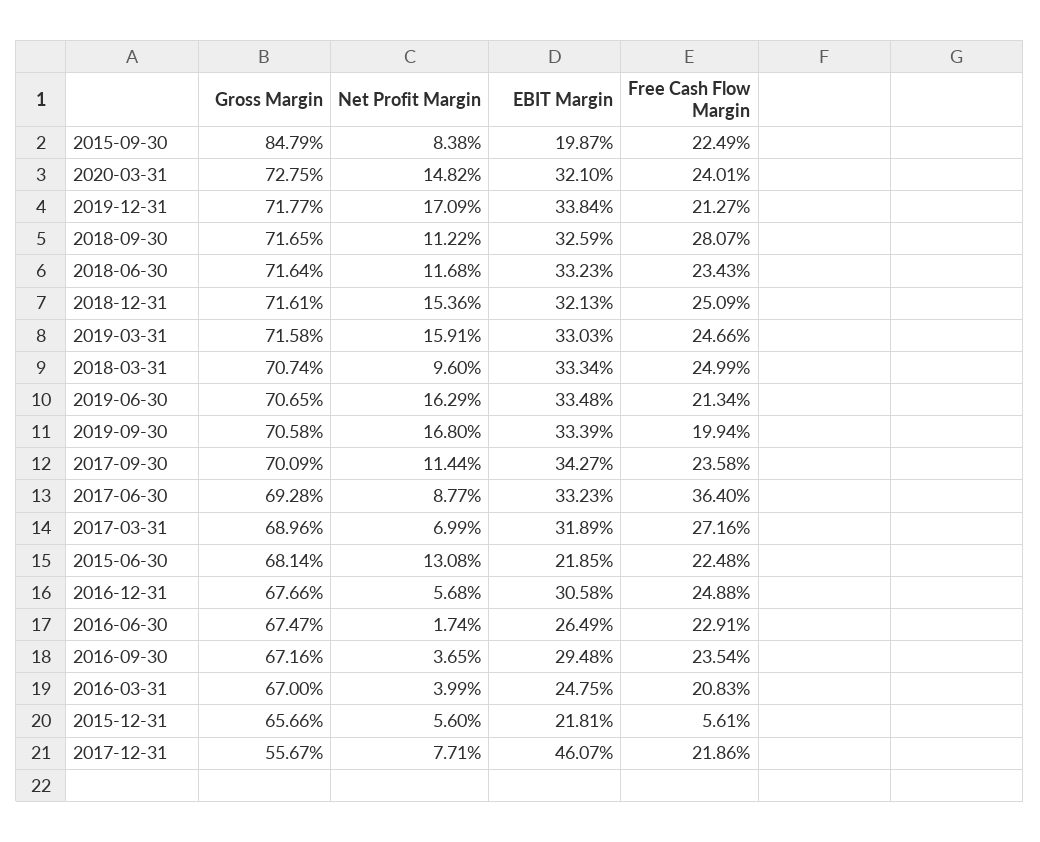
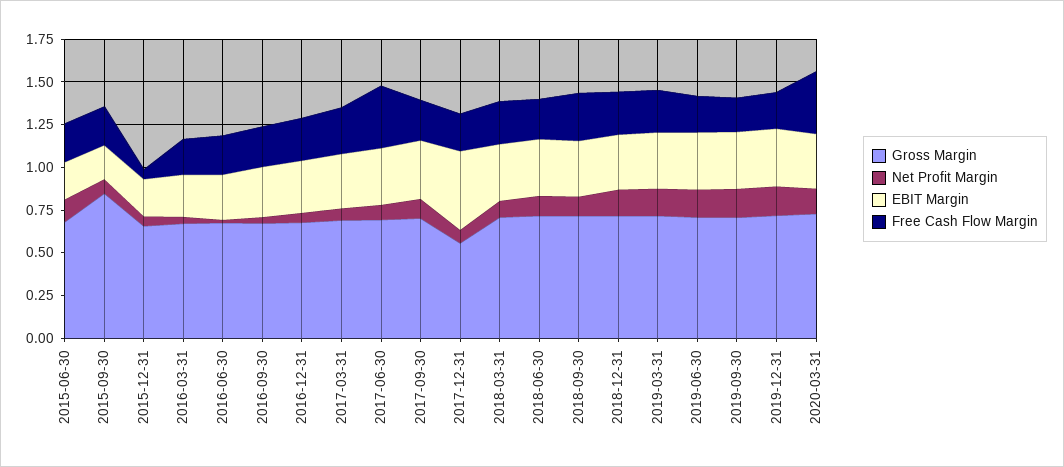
  {
    "Gross Margin": {
      "2015-09-30": 0.8479,
      "2020-03-31": 0.7275,
      "2019-12-31": 0.7177,
      "2018-09-30": 0.7165,
      "2018-06-30": 0.7164,
      "2018-12-31": 0.7161,
      "2019-03-31": 0.7158,
      "2018-03-31": 0.7074,
      "2019-06-30": 0.7065,
      "2019-09-30": 0.7058,
      "2017-09-30": 0.7009,
      "2017-06-30": 0.6928,
      "2017-03-31": 0.6896,
      "2015-06-30": 0.6814,
      "2016-12-31": 0.6766,
      "2016-06-30": 0.6747,
      "2016-09-30": 0.6716,
      "2016-03-31": 0.67,
      "2015-12-31": 0.6566,
      "2017-12-31": 0.5567
    },
    "Net Profit Margin": {
      "2015-09-30": 0.0838,
      "2020-03-31": 0.1482,
      "2019-12-31": 0.1709,
      "2018-09-30": 0.1122,
      "2018-06-30": 0.1168,
      "2018-12-31": 0.1536,
      "2019-03-31": 0.1591,
      "2018-03-31": 0.096,
      "2019-06-30": 0.1629,
      "2019-09-30": 0.168,
      "2017-09-30": 0.1144,
      "2017-06-30": 0.0877,
      "2017-03-31": 0.0699,
      "2015-06-30": 0.1308,
      "2016-12-31": 0.0568,
      "2016-06-30": 0.0174,
      "2016-09-30": 0.0365,
      "2016-03-31": 0.0399,
      "2015-12-31": 0.056,
      "2017-12-31": 0.0771
    },
    "EBIT Margin": {
      "2015-09-30": 0.1987,
      "2020-03-31": 0.321,
      "2019-12-31": 0.3384,
      "2018-09-30": 0.3259,
      "2018-06-30": 0.3323,
      "2018-12-31": 0.3213,
      "2019-03-31": 0.3303,
      "2018-03-31": 0.3334,
      "2019-06-30": 0.3348,
      "2019-09-30": 0.3339,
      "2017-09-30": 0.3427,
      "2017-06-30": 0.3323,
      "2017-03-31": 0.3189,
      "2015-06-30": 0.2185,
      "2016-12-31": 0.3058,
      "2016-06-30": 0.2649,
      "2016-09-30": 0.2948,
      "2016-03-31": 0.2475,
      "2015-12-31": 0.2181,
      "2017-12-31": 0.4607
    },
    "Free Cash Flow Margin": {
      "2015-09-30": 0.2249,
-     "2020-03-31": 0.2401,
+     "2020-03-31": 0.35,
      "2019-12-31": 0.2127,
      "2018-09-30": 0.2807,
      "2018-06-30": 0.2343,
      "2018-12-31": 0.2509,
      "2019-03-31": 0.2466,
      "2018-03-31": 0.2499,
      "2019-06-30": 0.2134,
      "2019-09-30": 0.1994,
      "2017-09-30": 0.2358,
      "2017-06-30": 0.364,
      "2017-03-31": 0.2716,
      "2015-06-30": 0.2248,
      "2016-12-31": 0.2488,
      "2016-06-30": 0.2291,
      "2016-09-30": 0.2354,
      "2016-03-31": 0.2083,
      "2015-12-31": 0.0561,
      "2017-12-31": 0.2186
    }
  }

